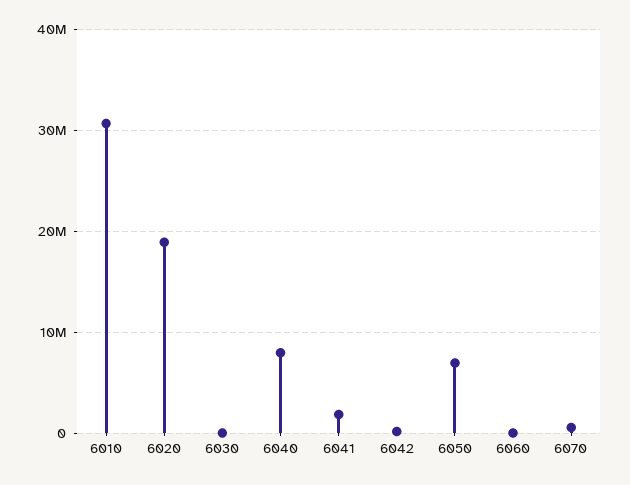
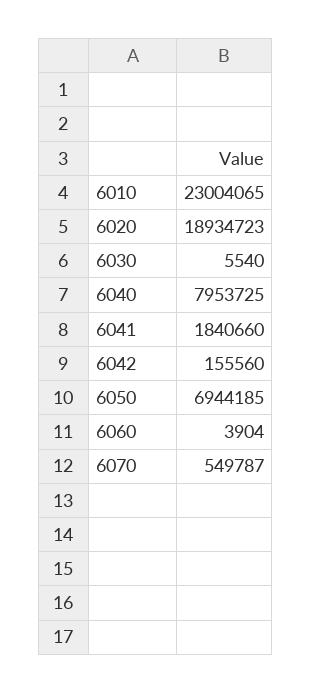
  {
-   "6010": 31000000,
+   "6010": 23004065,
    "6020": 18934723,
    "6030": 5540,
    "6040": 7953725,
    "6041": 1840660,
    "6042": 155560,
    "6050": 6944185,
    "6060": 3904,
    "6070": 549787
  }

